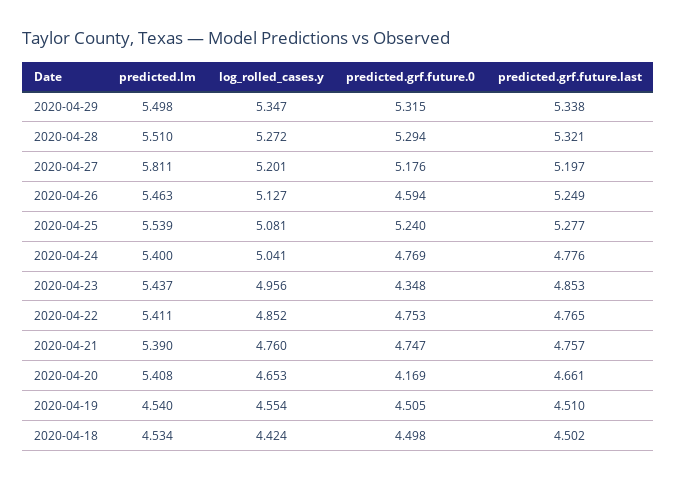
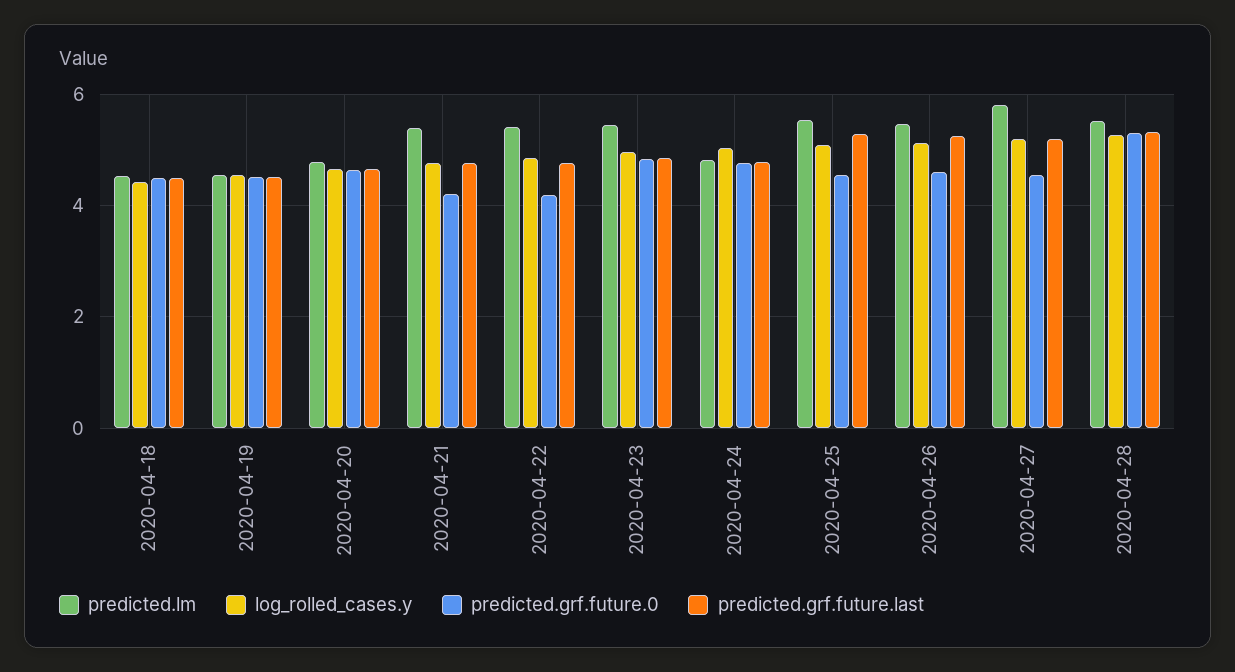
  {
    "predicted.lm": {
-     "2020-04-29": 5.498,
      "2020-04-28": 5.51,
      "2020-04-27": 5.811,
      "2020-04-26": 5.463,
      "2020-04-25": 5.539,
-     "2020-04-24": 5.4,
+     "2020-04-24": 4.8,
      "2020-04-23": 5.437,
      "2020-04-22": 5.411,
      "2020-04-21": 5.39,
-     "2020-04-20": 5.408,
+     "2020-04-20": 4.8,
      "2020-04-19": 4.54,
      "2020-04-18": 4.534
    },
    "log_rolled_cases.y": {
-     "2020-04-29": 5.347,
      "2020-04-28": 5.272,
      "2020-04-27": 5.201,
      "2020-04-26": 5.127,
      "2020-04-25": 5.081,
      "2020-04-24": 5.041,
      "2020-04-23": 4.956,
      "2020-04-22": 4.852,
      "2020-04-21": 4.76,
      "2020-04-20": 4.653,
      "2020-04-19": 4.554,
      "2020-04-18": 4.424
    },
    "predicted.grf.future.0": {
-     "2020-04-29": 5.315,
      "2020-04-28": 5.294,
-     "2020-04-27": 5.176,
+     "2020-04-27": 4.6,
      "2020-04-26": 4.594,
-     "2020-04-25": 5.24,
+     "2020-04-25": 4.6,
      "2020-04-24": 4.769,
-     "2020-04-23": 4.348,
+     "2020-04-23": 4.8,
-     "2020-04-22": 4.753,
+     "2020-04-22": 4.2,
-     "2020-04-21": 4.747,
+     "2020-04-21": 4.2,
-     "2020-04-20": 4.169,
+     "2020-04-20": 4.6,
      "2020-04-19": 4.505,
      "2020-04-18": 4.498
    },
    "predicted.grf.future.last": {
-     "2020-04-29": 5.338,
      "2020-04-28": 5.321,
      "2020-04-27": 5.197,
      "2020-04-26": 5.249,
      "2020-04-25": 5.277,
      "2020-04-24": 4.776,
      "2020-04-23": 4.853,
      "2020-04-22": 4.765,
      "2020-04-21": 4.757,
      "2020-04-20": 4.661,
      "2020-04-19": 4.51,
      "2020-04-18": 4.502
    }
  }

